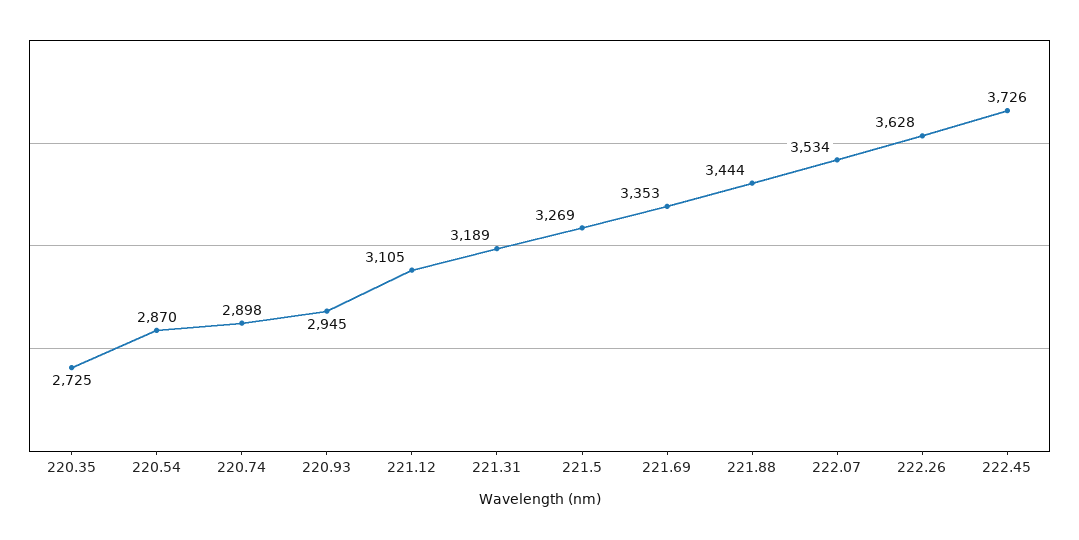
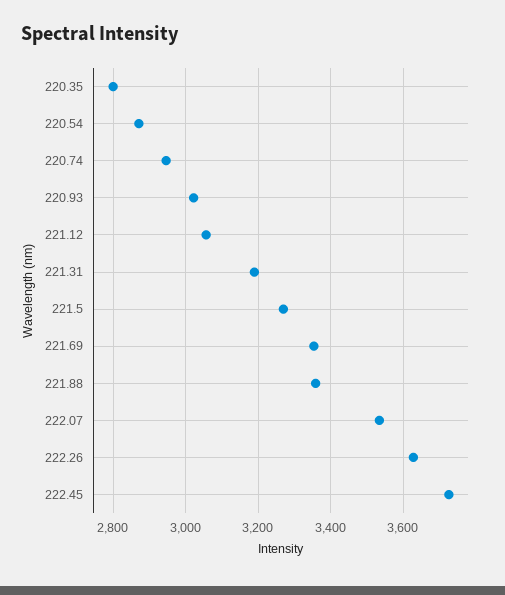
  {
-   "220.35": 2725,
+   "220.35": 2800,
    "220.54": 2870,
-   "220.74": 2898,
+   "220.74": 2940,
-   "220.93": 2945,
+   "220.93": 3020,
-   "221.12": 3105,
+   "221.12": 3060,
    "221.31": 3189,
    "221.5": 3269,
    "221.69": 3353,
-   "221.88": 3444,
+   "221.88": 3360,
    "222.07": 3534,
    "222.26": 3628,
    "222.45": 3726
  }

